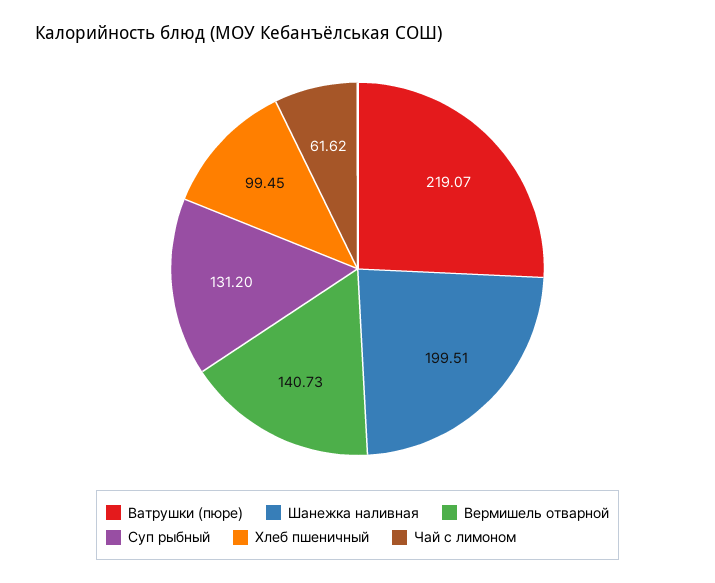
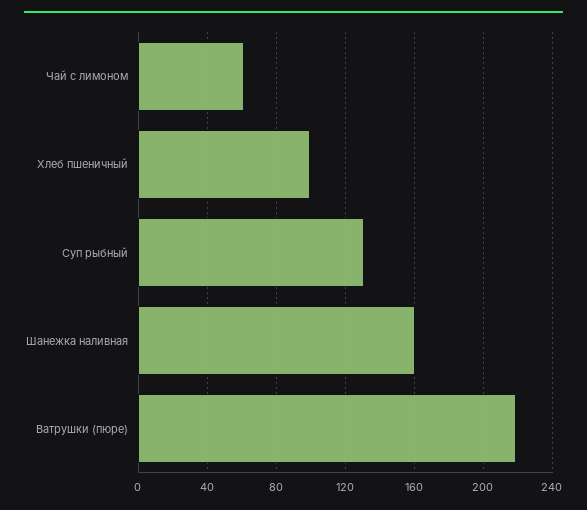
  {
    "Ватрушки (пюре)": 219.07,
-   "Шанежка наливная": 199.51,
+   "Шанежка наливная": 160,
-   "Вермишель отварной": 140.73,
    "Суп рыбный": 131.2,
    "Хлеб пшеничный": 99.45,
    "Чай с лимоном": 61.62
  }

